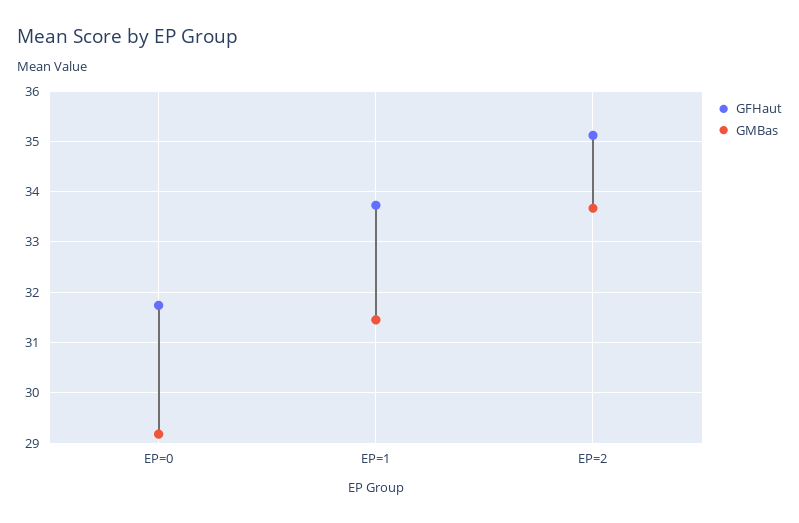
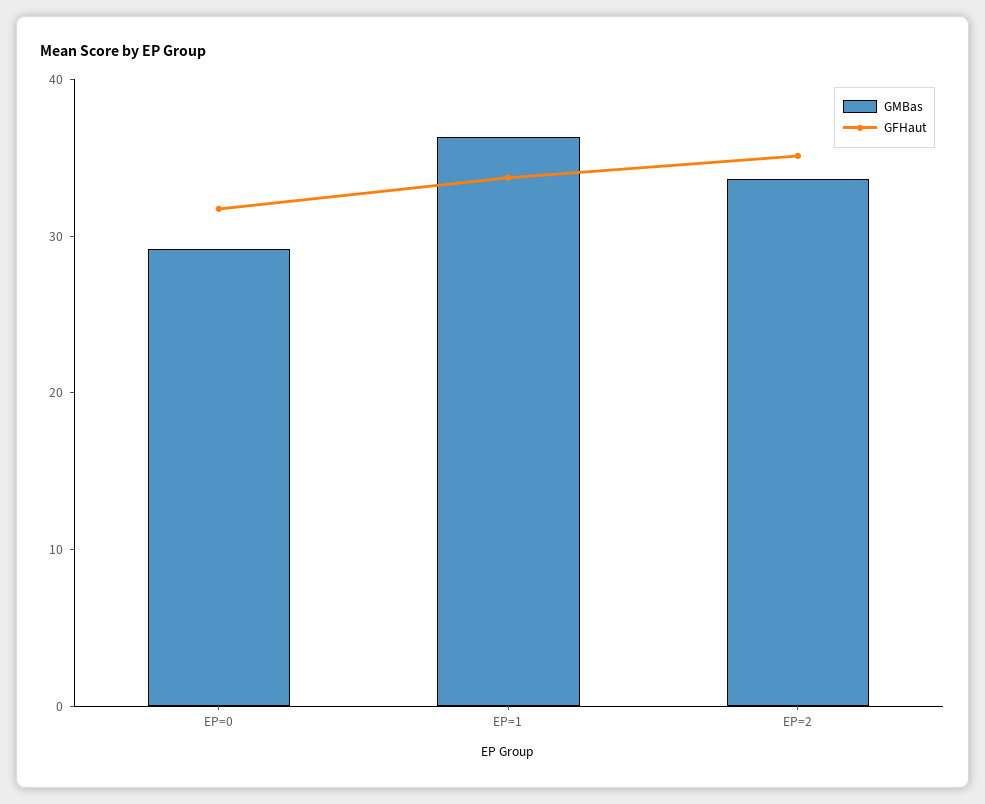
  {
    "GFHaut": {
      "EP=0": 31.8,
      "EP=1": 33.8,
      "EP=2": 35.2
    },
    "GMBas": {
      "EP=0": 29.2,
-     "EP=1": 31.4,
+     "EP=1": 36,
      "EP=2": 33.6
    }
  }

